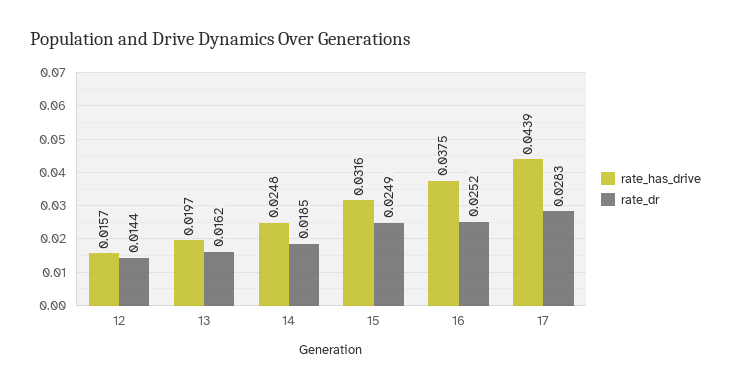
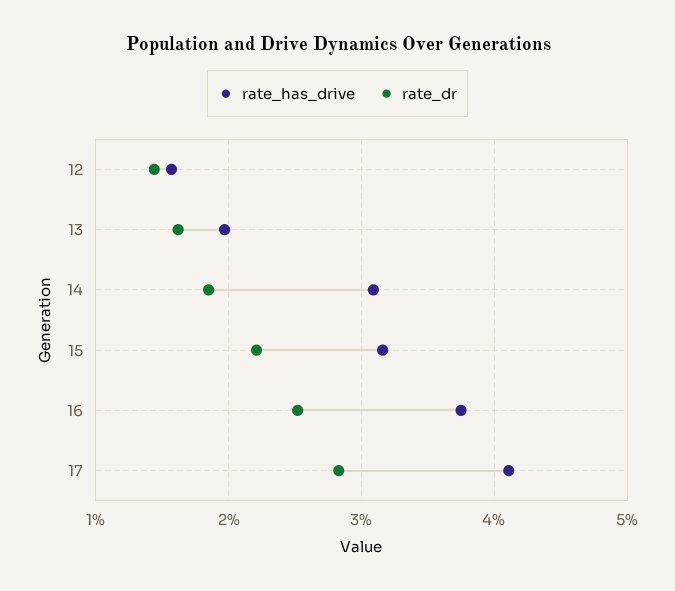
  {
    "rate_has_drive": {
      "12": 0.0157,
      "13": 0.0197,
-     "14": 0.0248,
+     "14": 0.031,
      "15": 0.0316,
      "16": 0.0375,
-     "17": 0.0439
+     "17": 0.041
    },
    "rate_dr": {
      "12": 0.0144,
      "13": 0.0162,
      "14": 0.0185,
-     "15": 0.0249,
+     "15": 0.022,
      "16": 0.0252,
      "17": 0.0283
    }
  }

